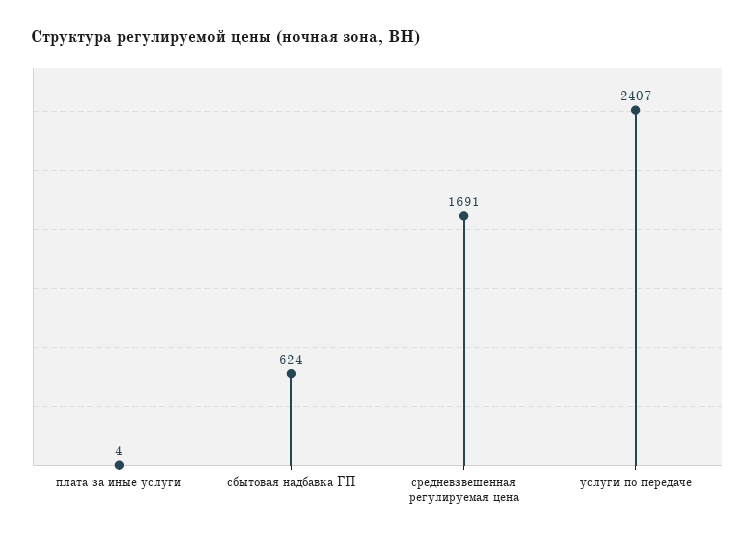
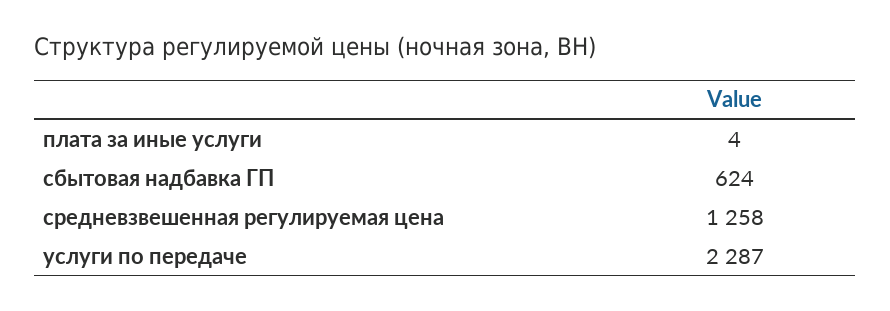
  {
    "плата за иные услуги": 4,
    "сбытовая надбавка ГП": 624,
-   "средневзвешенная регулируемая цена": 1691,
+   "средневзвешенная регулируемая цена": 1258,
-   "услуги по передаче": 2407
+   "услуги по передаче": 2287
  }

